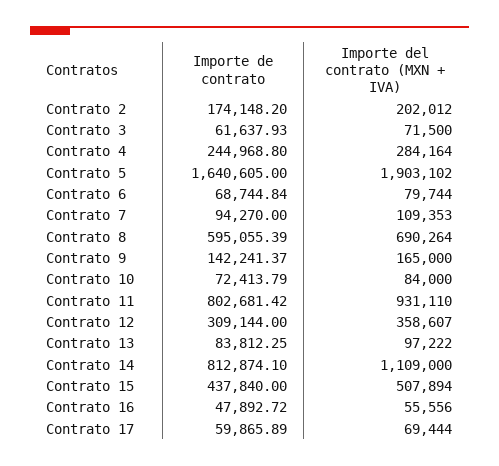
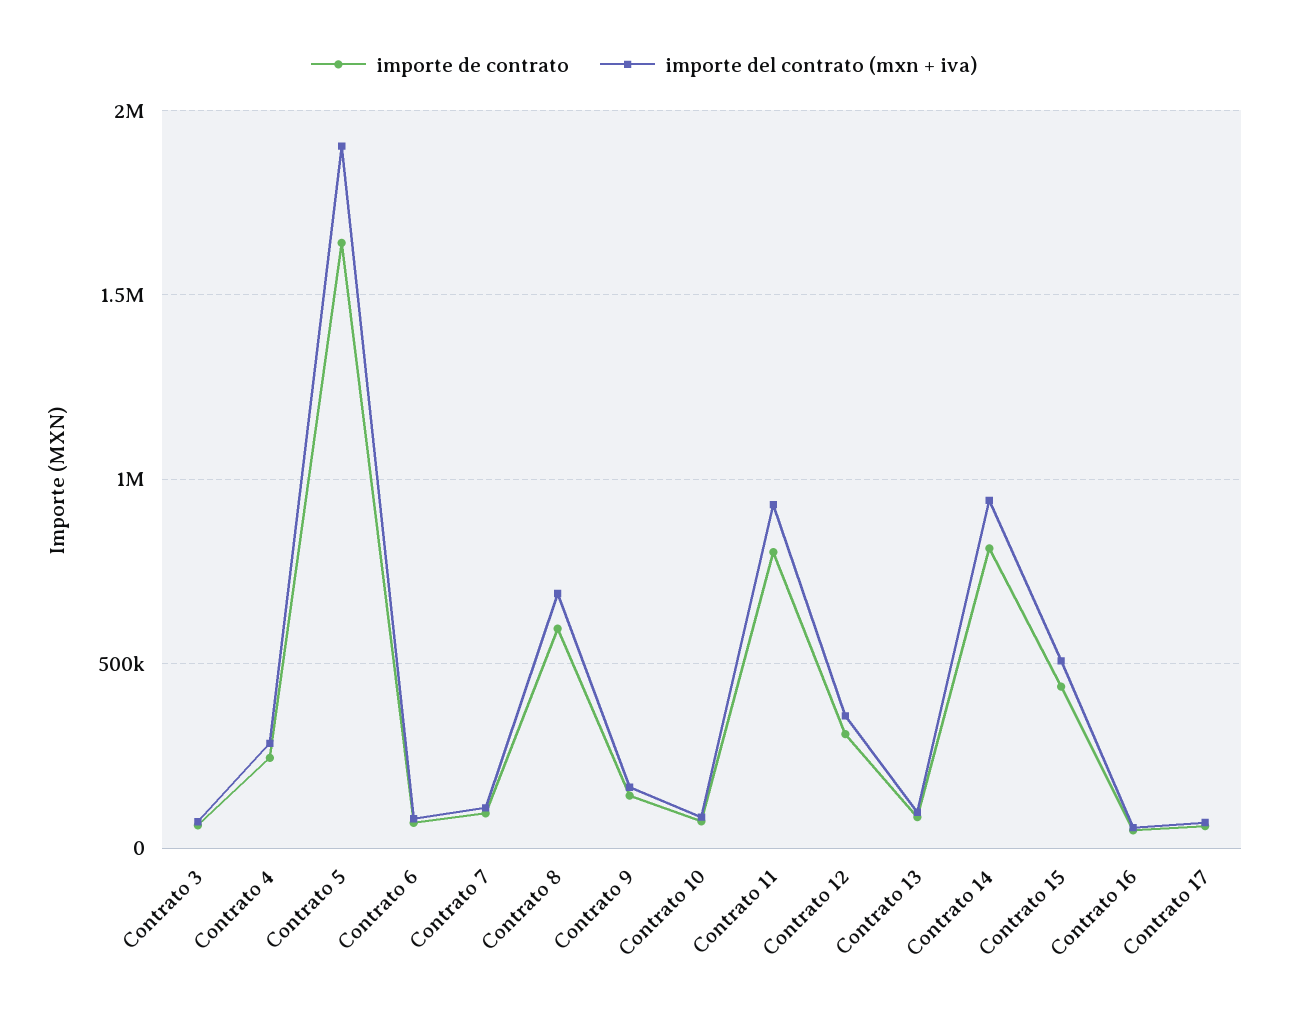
  {
    "Importe de contrato": {
-     "Contrato 2": 174148.2,
      "Contrato 3": 61637.93,
      "Contrato 4": 244968.8,
      "Contrato 5": 1640605,
      "Contrato 6": 68744.84,
      "Contrato 7": 94270,
      "Contrato 8": 595055.39,
      "Contrato 9": 142241.37,
      "Contrato 10": 72413.79,
      "Contrato 11": 802681.42,
      "Contrato 12": 309144,
      "Contrato 13": 83812.25,
      "Contrato 14": 812874.1,
      "Contrato 15": 437840,
      "Contrato 16": 47892.72,
      "Contrato 17": 59865.89
    },
    "Importe del contrato (MXN + IVA)": {
-     "Contrato 2": 202012,
      "Contrato 3": 71500,
      "Contrato 4": 284164,
      "Contrato 5": 1903102,
      "Contrato 6": 79744,
      "Contrato 7": 109353,
      "Contrato 8": 690264,
      "Contrato 9": 165000,
      "Contrato 10": 84000,
      "Contrato 11": 931110,
      "Contrato 12": 358607,
      "Contrato 13": 97222,
-     "Contrato 14": 1109000,
+     "Contrato 14": 950000,
      "Contrato 15": 507894,
      "Contrato 16": 55556,
      "Contrato 17": 69444
    }
  }

